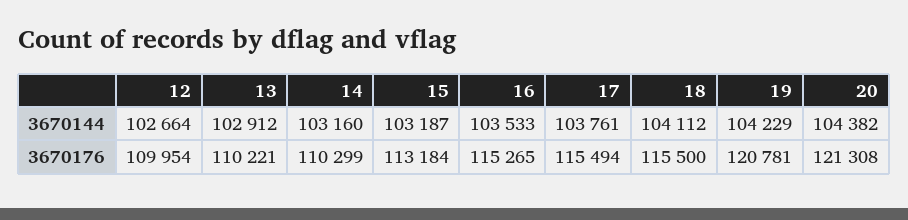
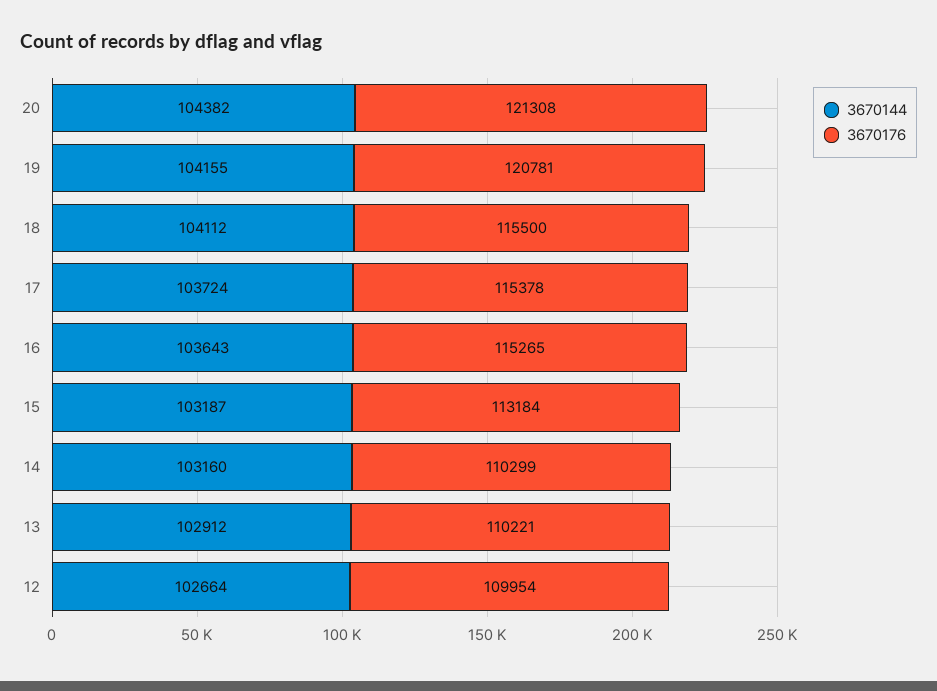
  {
    "3670144": {
      "12": 102664,
      "13": 102912,
      "14": 103160,
      "15": 103187,
-     "16": 103533,
+     "16": 103643,
-     "17": 103761,
+     "17": 103724,
      "18": 104112,
-     "19": 104229,
+     "19": 104155,
      "20": 104382
    },
    "3670176": {
      "12": 109954,
      "13": 110221,
      "14": 110299,
      "15": 113184,
      "16": 115265,
-     "17": 115494,
+     "17": 115378,
      "18": 115500,
      "19": 120781,
      "20": 121308
    }
  }

